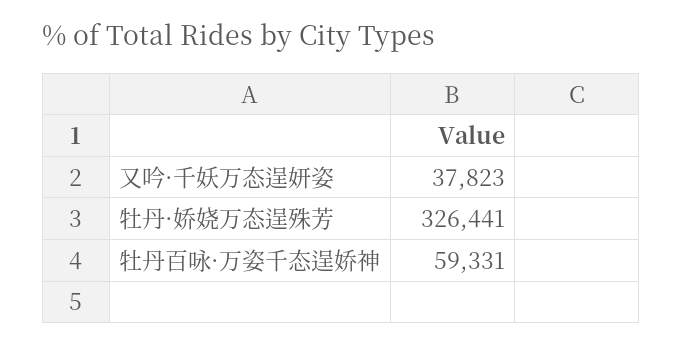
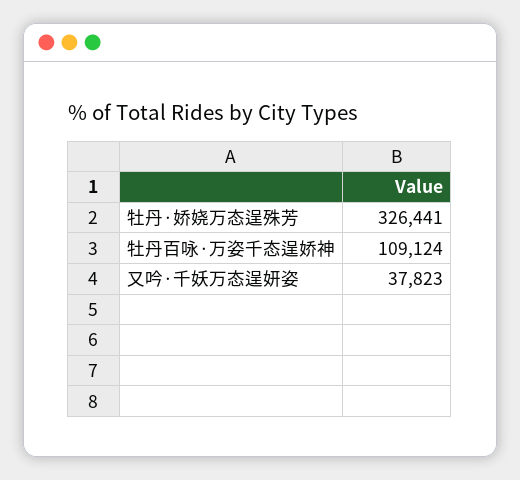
  {
    "又吟·千妖万态逞妍姿": 37823,
    "牡丹·娇娆万态逞殊芳": 326441,
-   "牡丹百咏·万姿千态逞娇神": 59331
+   "牡丹百咏·万姿千态逞娇神": 109124
  }

